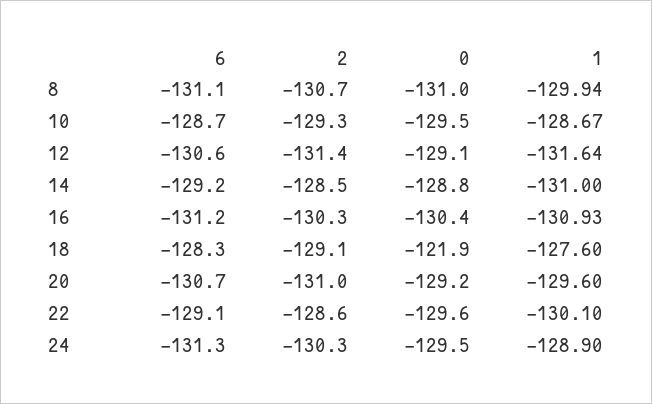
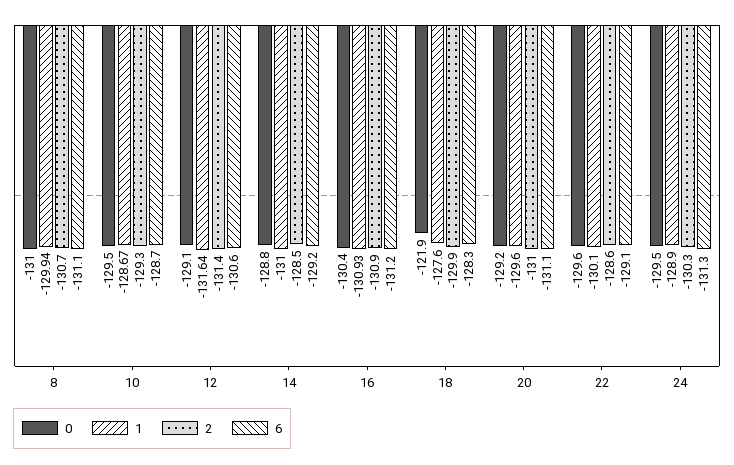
  {
    "6": {
      "8": -131.1,
      "10": -128.7,
      "12": -130.6,
      "14": -129.2,
      "16": -131.2,
      "18": -128.3,
-     "20": -130.7,
+     "20": -131.1,
      "22": -129.1,
      "24": -131.3
    },
    "2": {
      "8": -130.7,
      "10": -129.3,
      "12": -131.4,
      "14": -128.5,
-     "16": -130.3,
+     "16": -130.9,
-     "18": -129.1,
+     "18": -129.9,
      "20": -131,
      "22": -128.6,
      "24": -130.3
    },
    "0": {
      "8": -131,
      "10": -129.5,
      "12": -129.1,
      "14": -128.8,
      "16": -130.4,
      "18": -121.9,
      "20": -129.2,
      "22": -129.6,
      "24": -129.5
    },
    "1": {
      "8": -129.94,
      "10": -128.67,
      "12": -131.64,
      "14": -131,
      "16": -130.93,
      "18": -127.6,
      "20": -129.6,
      "22": -130.1,
      "24": -128.9
    }
  }

